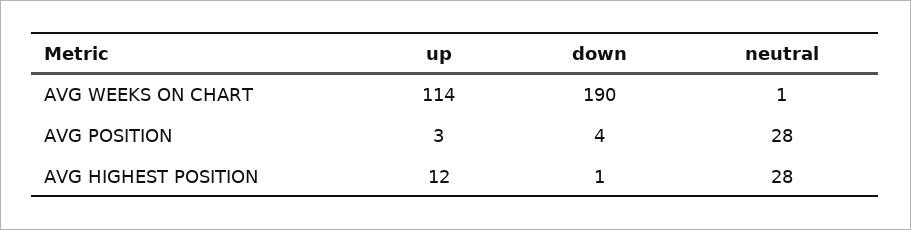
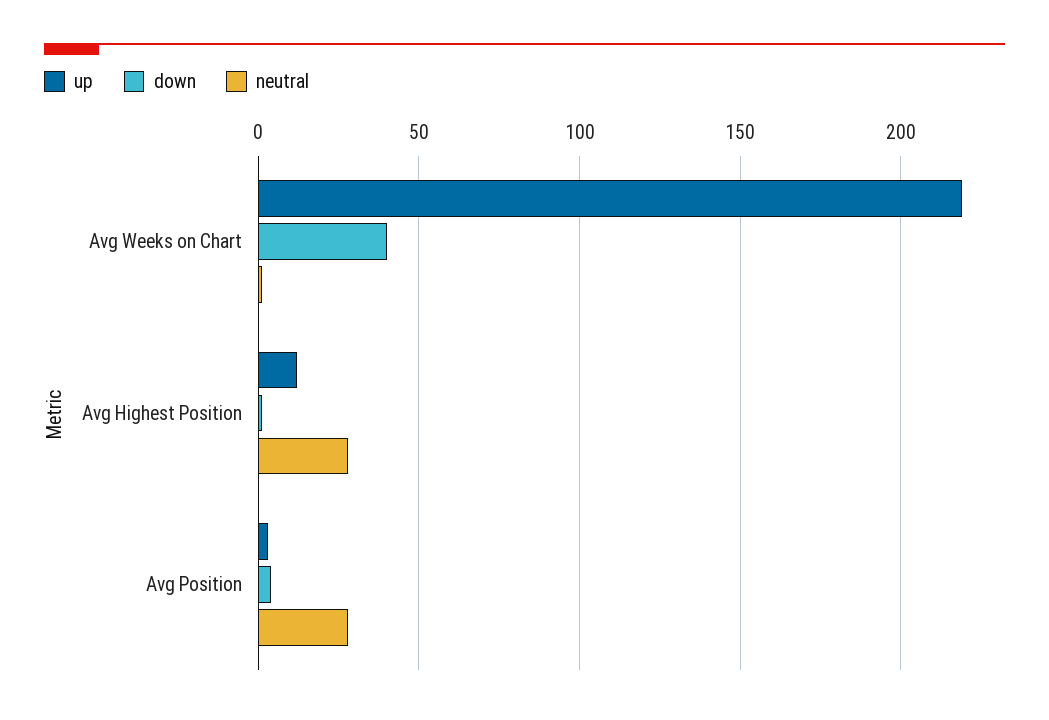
  {
    "up": {
-     "AVG WEEKS ON CHART": 114,
+     "AVG WEEKS ON CHART": 220,
      "AVG POSITION": 3,
      "AVG HIGHEST POSITION": 12
    },
    "down": {
-     "AVG WEEKS ON CHART": 190,
+     "AVG WEEKS ON CHART": 40,
      "AVG POSITION": 4,
      "AVG HIGHEST POSITION": 1
    },
    "neutral": {
      "AVG WEEKS ON CHART": 1,
      "AVG POSITION": 28,
      "AVG HIGHEST POSITION": 28
    }
  }

